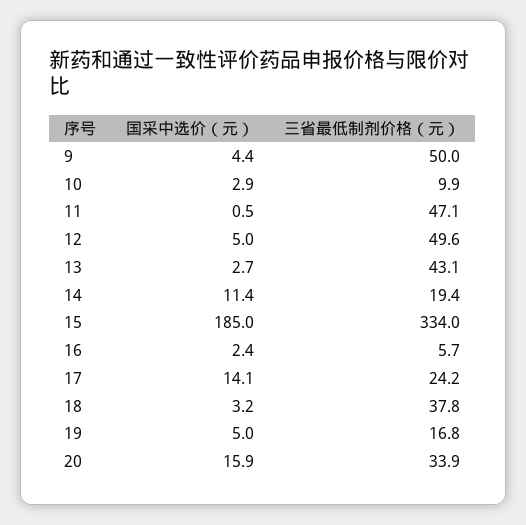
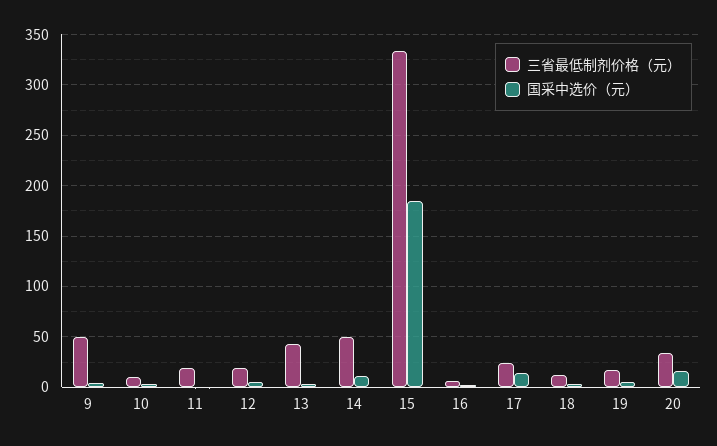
  {
    "国采中选价（元）": {
      "9": 4.4,
      "10": 2.9,
      "11": 0.5,
      "12": 5,
      "13": 2.7,
      "14": 11.4,
      "15": 185,
      "16": 2.4,
      "17": 14.1,
      "18": 3.2,
      "19": 5,
      "20": 15.9
    },
    "三省最低制剂价格（元）": {
      "9": 50,
      "10": 9.9,
-     "11": 47.1,
+     "11": 20,
-     "12": 49.6,
+     "12": 20,
      "13": 43.1,
-     "14": 19.4,
+     "14": 50,
      "15": 334,
      "16": 5.7,
      "17": 24.2,
-     "18": 37.8,
+     "18": 10,
      "19": 16.8,
      "20": 33.9
    }
  }

